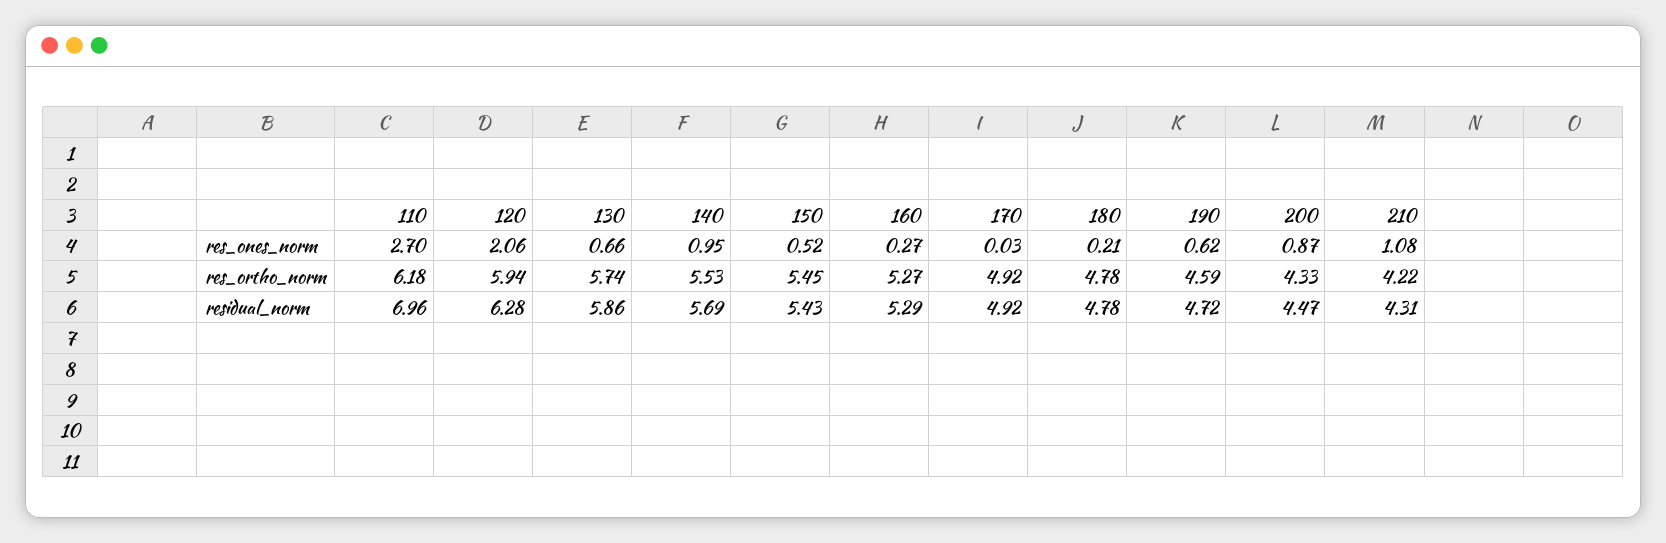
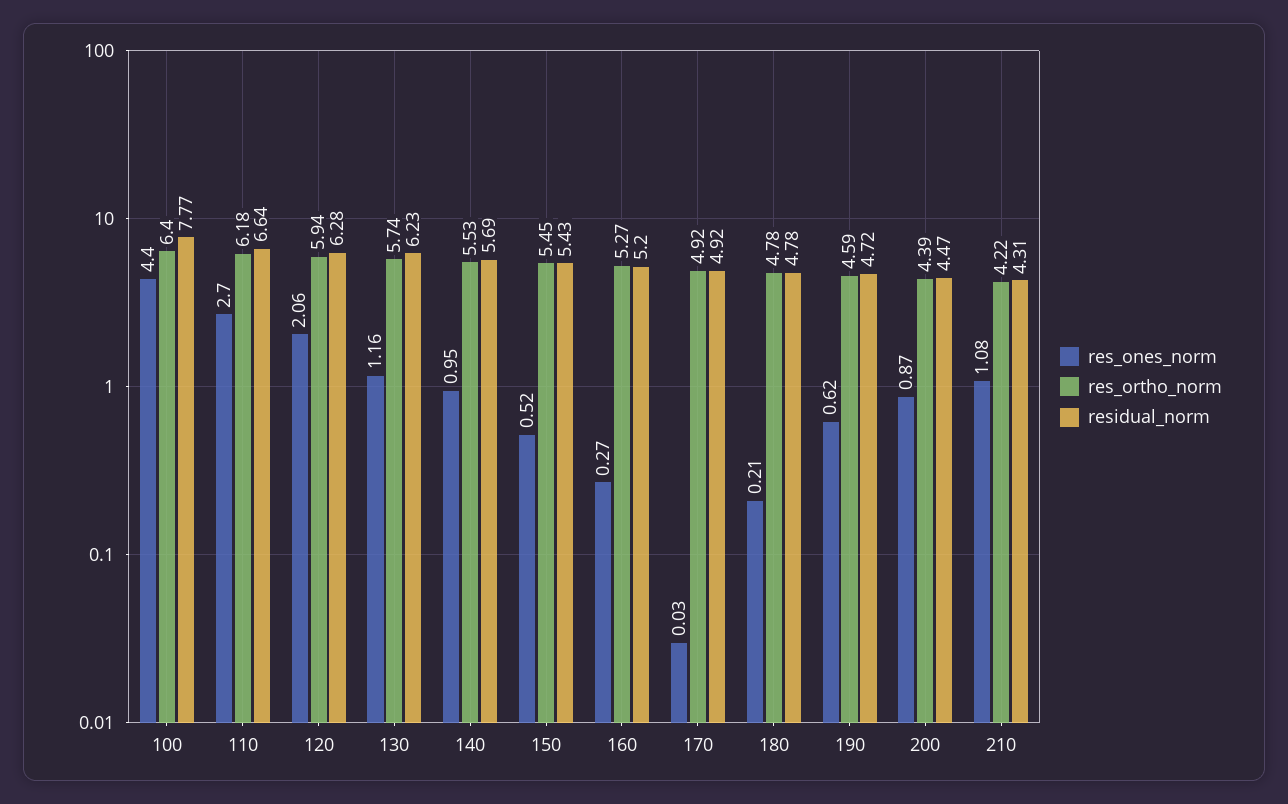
  {
    "res_ones_norm": {
      "110": 2.7,
      "120": 2.06,
-     "130": 0.66,
+     "130": 1.16,
      "140": 0.95,
      "150": 0.52,
      "160": 0.27,
      "170": 0.03,
      "180": 0.21,
      "190": 0.62,
      "200": 0.87,
-     "210": 1.08
+     "210": 1.08,
+     "100": 4.4
    },
    "res_ortho_norm": {
      "110": 6.18,
      "120": 5.94,
      "130": 5.74,
      "140": 5.53,
      "150": 5.45,
      "160": 5.27,
      "170": 4.92,
      "180": 4.78,
      "190": 4.59,
-     "200": 4.33,
+     "200": 4.39,
-     "210": 4.22
+     "210": 4.22,
+     "100": 6.4
    },
    "residual_norm": {
-     "110": 6.96,
+     "110": 6.64,
      "120": 6.28,
-     "130": 5.86,
+     "130": 6.23,
      "140": 5.69,
      "150": 5.43,
-     "160": 5.29,
+     "160": 5.2,
      "170": 4.92,
      "180": 4.78,
      "190": 4.72,
      "200": 4.47,
-     "210": 4.31
+     "210": 4.31,
+     "100": 7.77
    }
  }

